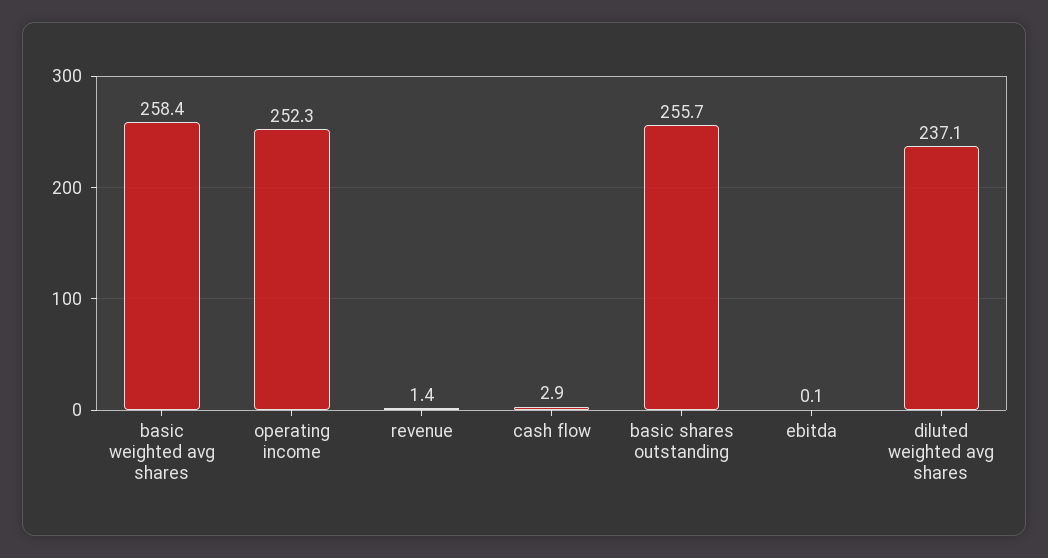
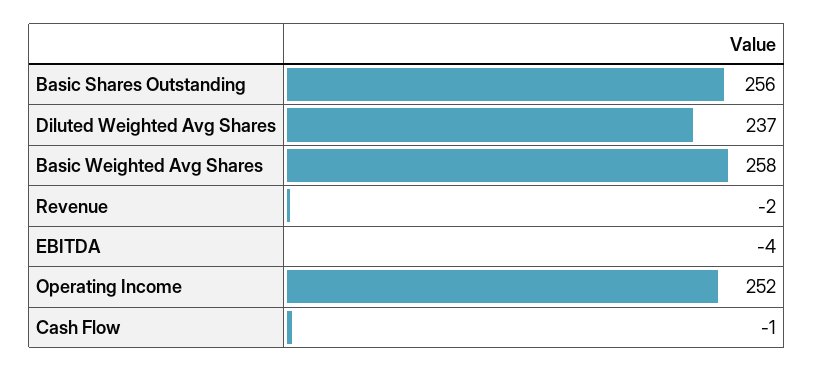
  {
    "basic weighted avg shares": 258.4,
    "operating income": 252.3,
-   "revenue": 1.4,
+   "revenue": -2,
-   "cash flow": 2.9,
+   "cash flow": -1,
    "basic shares outstanding": 255.7,
-   "ebitda": 0.1,
+   "ebitda": -4,
    "diluted weighted avg shares": 237.1
  }

